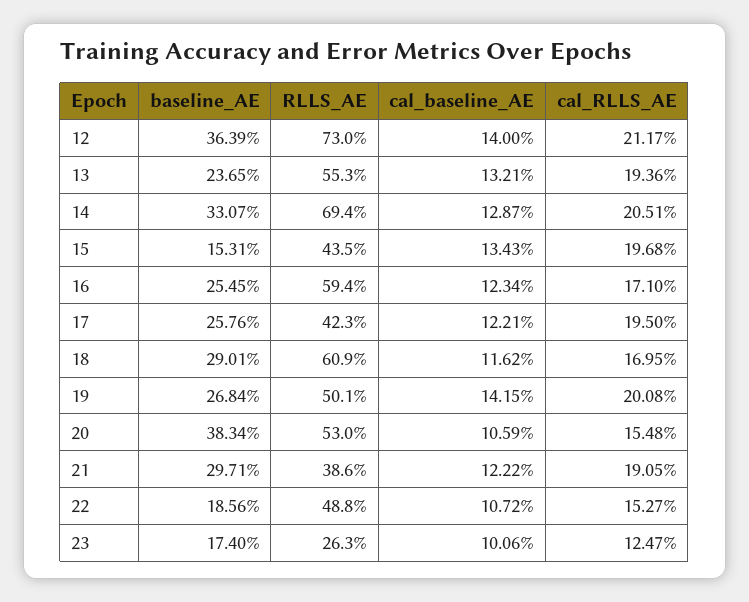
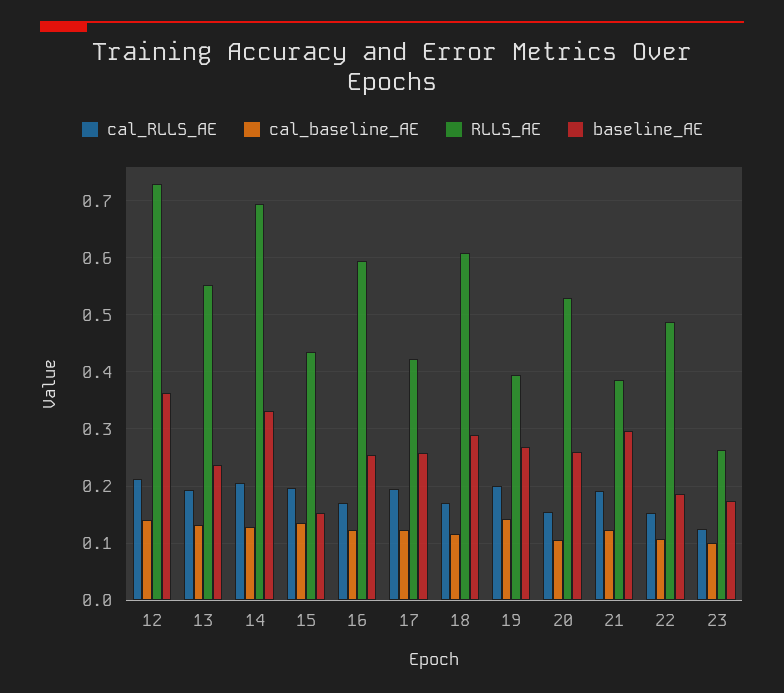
  {
    "baseline_AE": {
      "12": 0.3639,
      "13": 0.2365,
      "14": 0.3307,
      "15": 0.1531,
      "16": 0.2545,
      "17": 0.2576,
      "18": 0.2901,
      "19": 0.2684,
-     "20": 0.3834,
+     "20": 0.26,
      "21": 0.2971,
      "22": 0.1856,
      "23": 0.174
    },
    "RLLS_AE": {
      "12": 0.73,
      "13": 0.553,
      "14": 0.694,
      "15": 0.435,
      "16": 0.594,
      "17": 0.423,
      "18": 0.609,
-     "19": 0.501,
+     "19": 0.4,
      "20": 0.53,
      "21": 0.386,
      "22": 0.488,
      "23": 0.263
    },
    "cal_baseline_AE": {
      "12": 0.14,
      "13": 0.1321,
      "14": 0.1287,
      "15": 0.1343,
      "16": 0.1234,
      "17": 0.1221,
      "18": 0.1162,
      "19": 0.1415,
      "20": 0.1059,
      "21": 0.1222,
      "22": 0.1072,
      "23": 0.1006
    },
    "cal_RLLS_AE": {
      "12": 0.2117,
      "13": 0.1936,
      "14": 0.2051,
      "15": 0.1968,
      "16": 0.171,
      "17": 0.195,
      "18": 0.1695,
      "19": 0.2008,
      "20": 0.1548,
      "21": 0.1905,
      "22": 0.1527,
      "23": 0.1247
    }
  }

